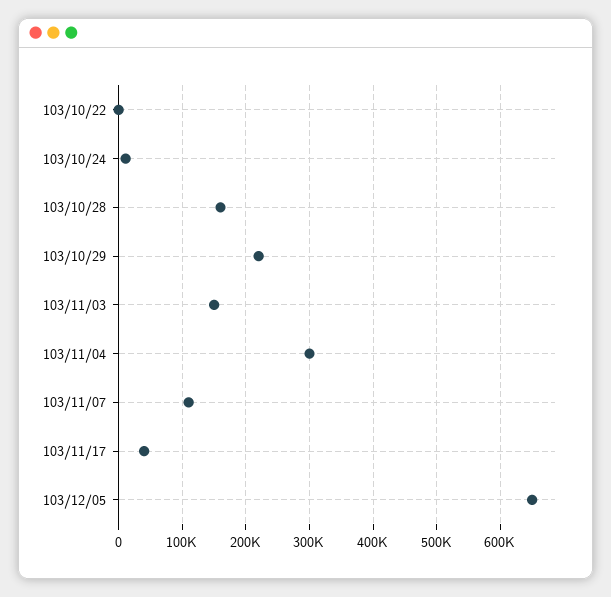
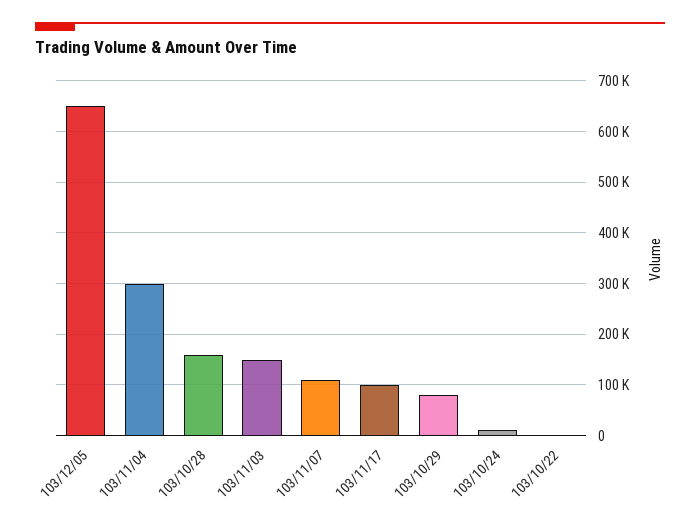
  {
    "103/10/22": 0,
    "103/10/24": 10000,
    "103/10/28": 160000,
-   "103/10/29": 220000,
+   "103/10/29": 80000,
    "103/11/03": 150000,
    "103/11/04": 300000,
    "103/11/07": 110000,
-   "103/11/17": 40000,
+   "103/11/17": 100000,
    "103/12/05": 650000
  }

